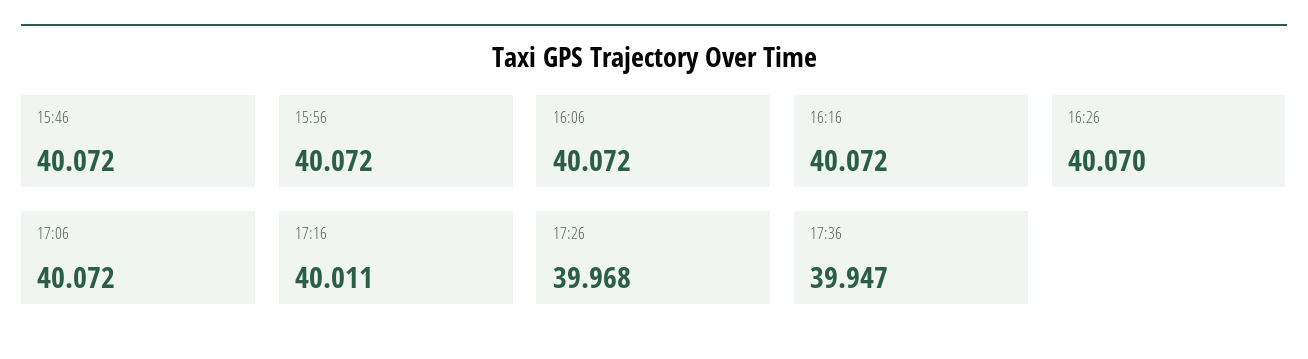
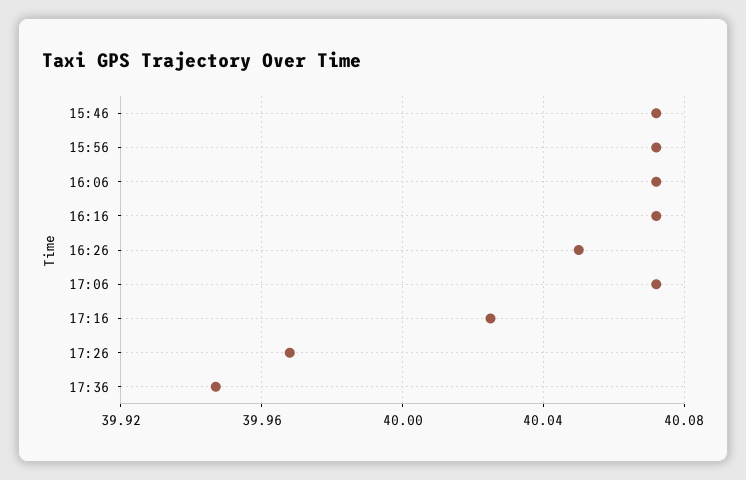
  {
    "15:46": 40.072,
    "15:56": 40.072,
    "16:06": 40.072,
    "16:16": 40.072,
-   "16:26": 40.07,
+   "16:26": 40.05,
    "17:06": 40.072,
-   "17:16": 40.011,
+   "17:16": 40.025,
    "17:26": 39.968,
    "17:36": 39.947
  }

